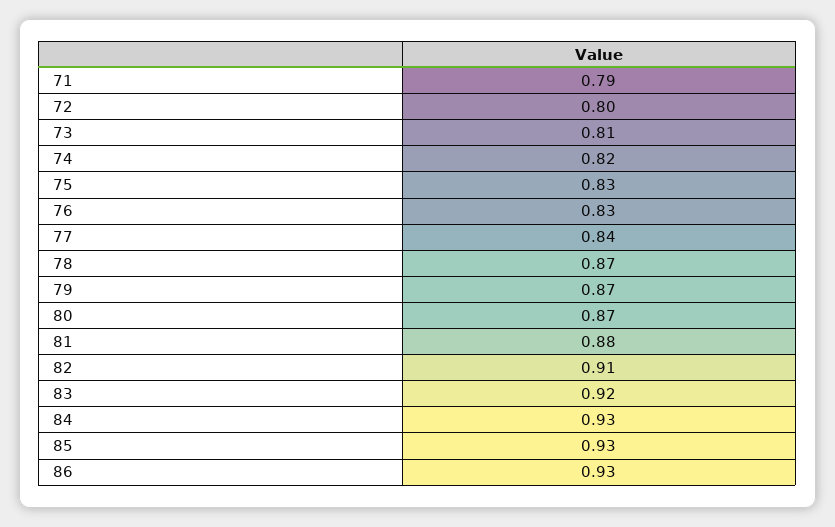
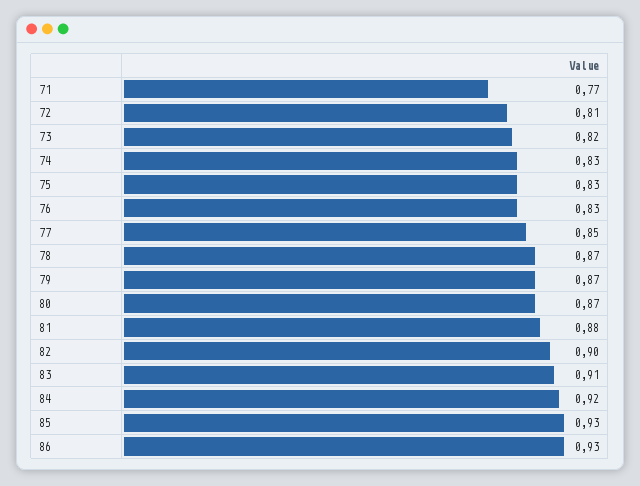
  {
-   "71": 0.79,
+   "71": 0.77,
-   "72": 0.8,
+   "72": 0.81,
-   "73": 0.81,
+   "73": 0.82,
-   "74": 0.82,
+   "74": 0.83,
    "75": 0.83,
    "76": 0.83,
-   "77": 0.84,
+   "77": 0.85,
    "78": 0.87,
    "79": 0.87,
    "80": 0.87,
    "81": 0.88,
-   "82": 0.91,
+   "82": 0.9,
-   "83": 0.92,
+   "83": 0.91,
-   "84": 0.93,
+   "84": 0.92,
    "85": 0.93,
    "86": 0.93
  }

